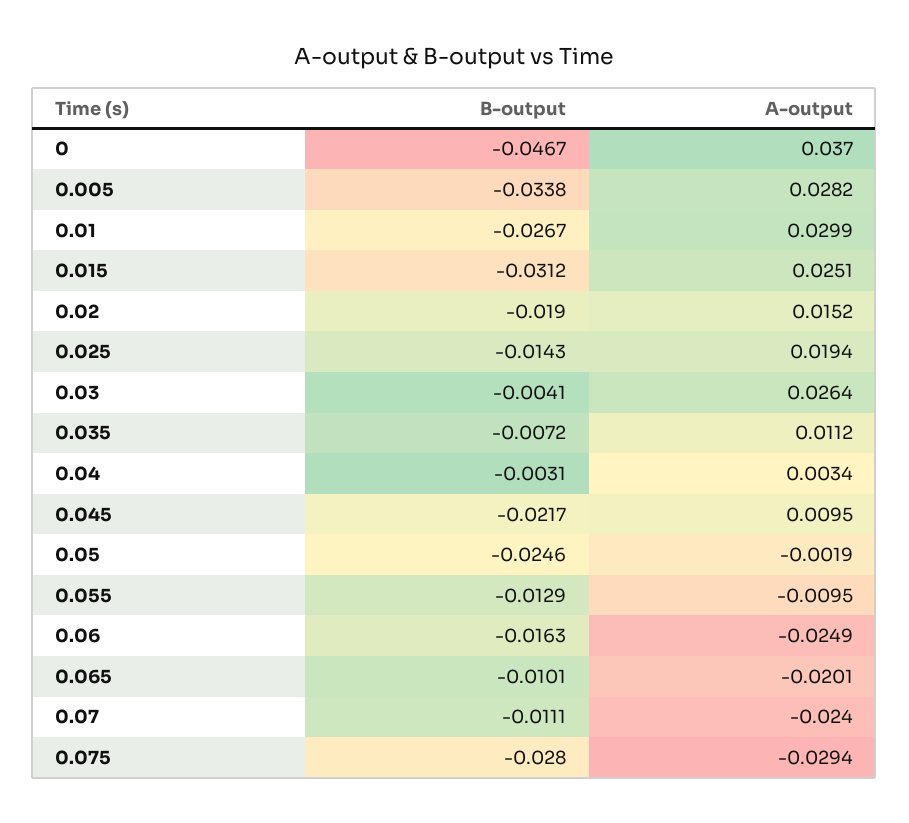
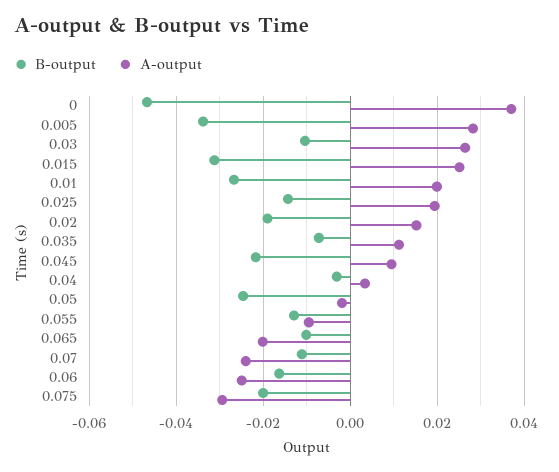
  {
    "B-output": {
      "0": -0.0467,
      "0.005": -0.0338,
      "0.01": -0.0267,
      "0.015": -0.0312,
      "0.02": -0.019,
      "0.025": -0.0143,
-     "0.03": -0.0041,
+     "0.03": -0.01,
      "0.035": -0.0072,
      "0.04": -0.0031,
      "0.045": -0.0217,
      "0.05": -0.0246,
      "0.055": -0.0129,
      "0.06": -0.0163,
      "0.065": -0.0101,
      "0.07": -0.0111,
-     "0.075": -0.028
+     "0.075": -0.02
    },
    "A-output": {
      "0": 0.037,
      "0.005": 0.0282,
-     "0.01": 0.0299,
+     "0.01": 0.02,
      "0.015": 0.0251,
      "0.02": 0.0152,
      "0.025": 0.0194,
      "0.03": 0.0264,
      "0.035": 0.0112,
      "0.04": 0.0034,
      "0.045": 0.0095,
      "0.05": -0.0019,
      "0.055": -0.0095,
      "0.06": -0.0249,
      "0.065": -0.0201,
      "0.07": -0.024,
      "0.075": -0.0294
    }
  }

